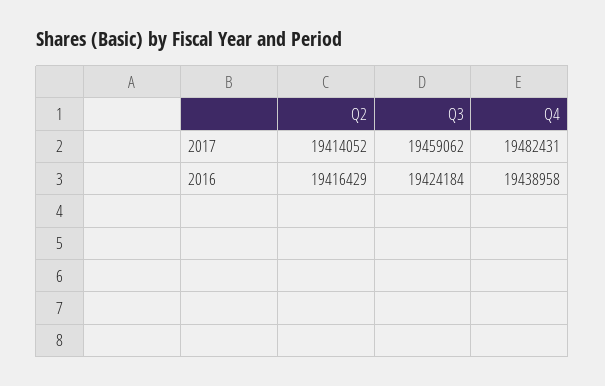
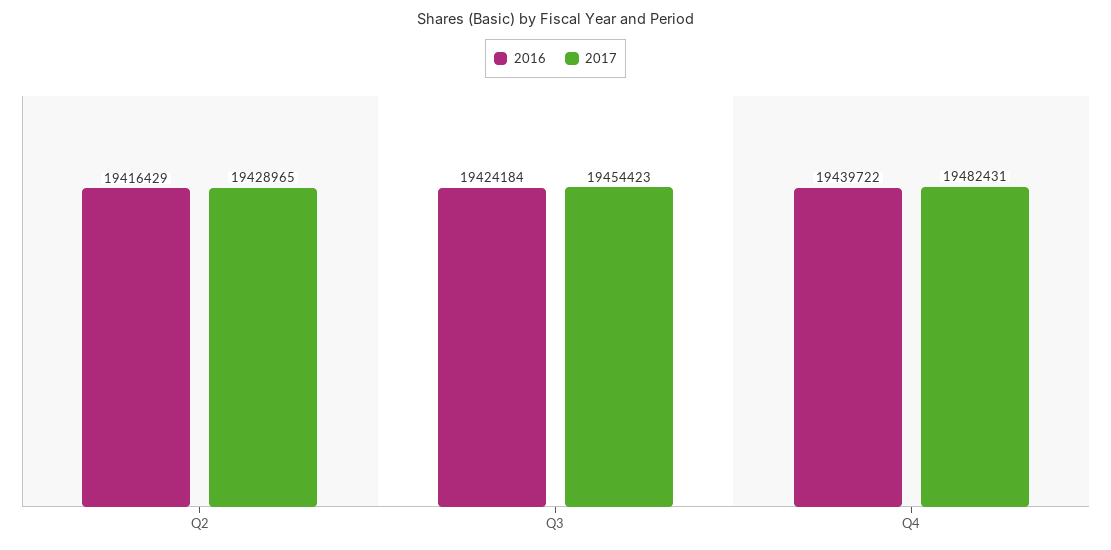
  {
    "2017": {
-     "Q2": 19414052,
+     "Q2": 19428965,
-     "Q3": 19459062,
+     "Q3": 19454423,
      "Q4": 19482431
    },
    "2016": {
      "Q2": 19416429,
      "Q3": 19424184,
-     "Q4": 19438958
+     "Q4": 19439722
    }
  }

